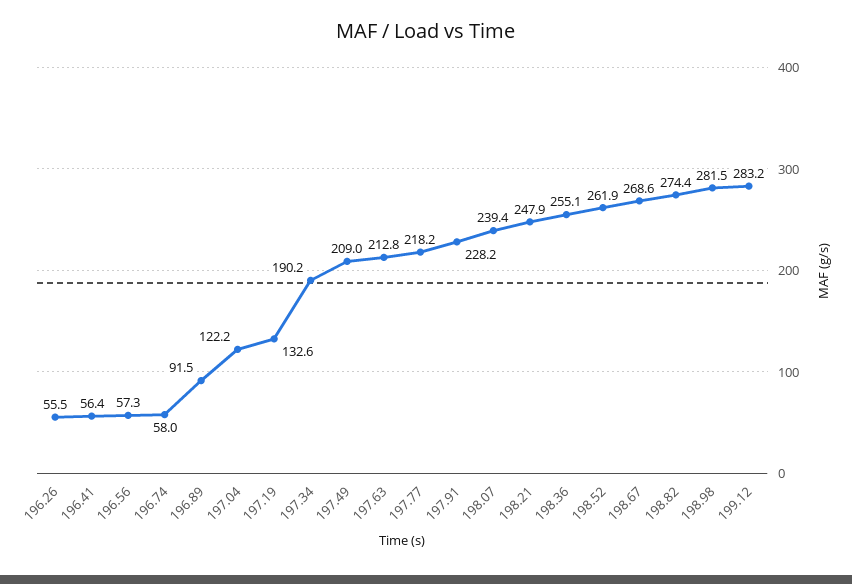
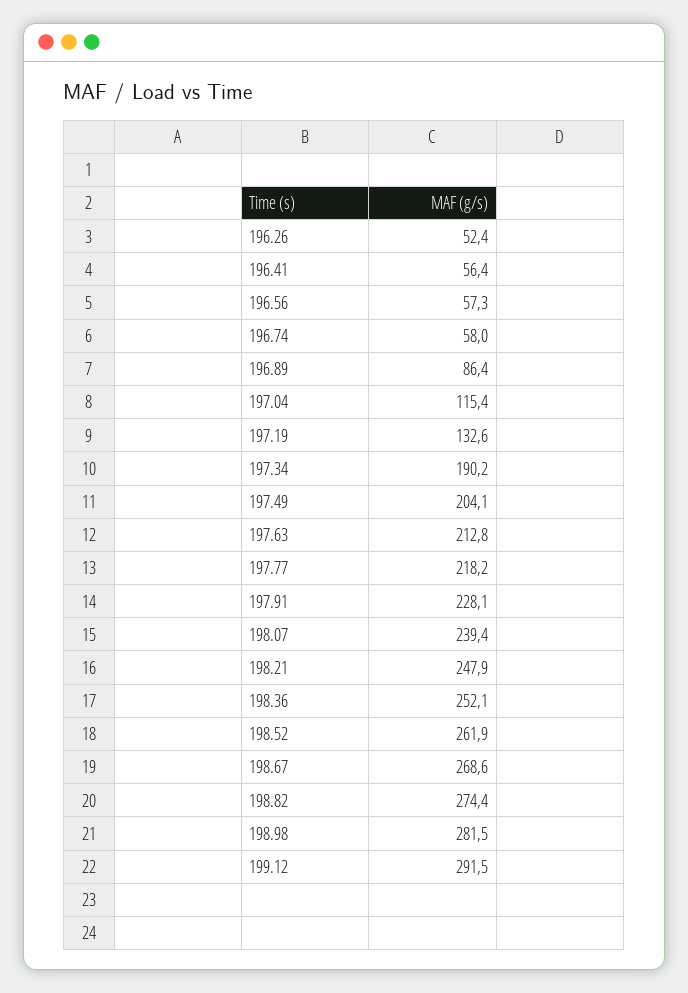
  {
-   "196.26": 55.5,
+   "196.26": 52.4,
    "196.41": 56.4,
    "196.56": 57.3,
    "196.74": 58,
-   "196.89": 91.5,
+   "196.89": 86.4,
-   "197.04": 122.2,
+   "197.04": 115.4,
    "197.19": 132.6,
    "197.34": 190.2,
-   "197.49": 209,
+   "197.49": 204.1,
    "197.63": 212.8,
    "197.77": 218.2,
-   "197.91": 228.2,
+   "197.91": 228.1,
    "198.07": 239.4,
    "198.21": 247.9,
-   "198.36": 255.1,
+   "198.36": 252.1,
    "198.52": 261.9,
    "198.67": 268.6,
    "198.82": 274.4,
    "198.98": 281.5,
-   "199.12": 283.2
+   "199.12": 291.5
  }

